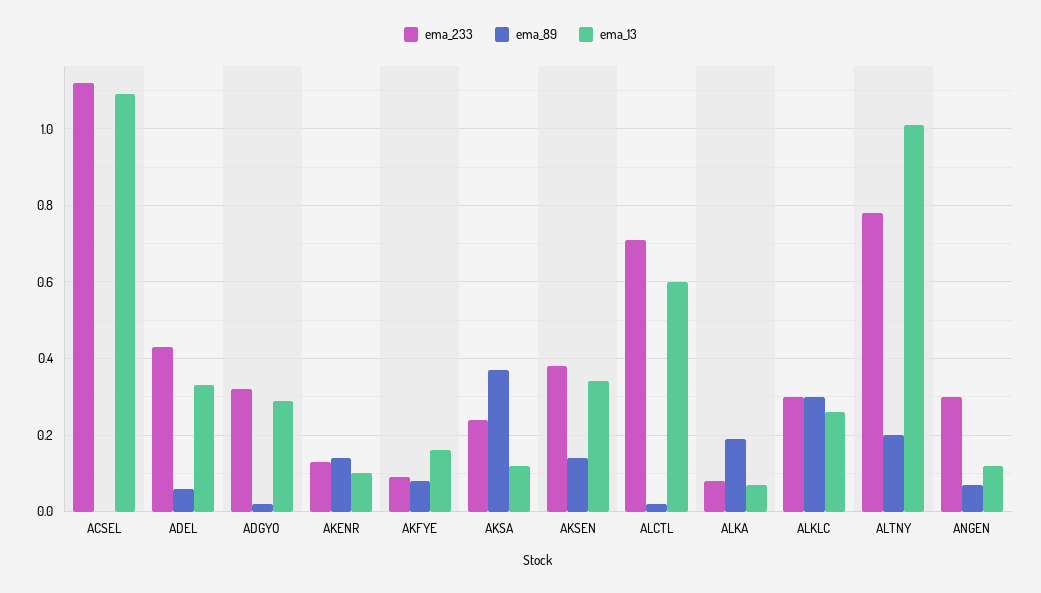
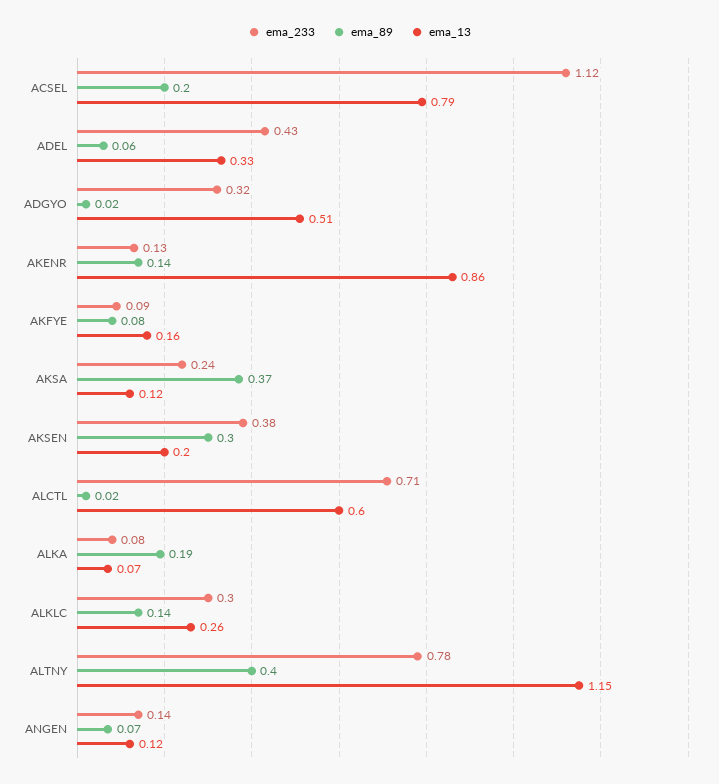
  {
    "ema_233": {
      "ACSEL": 1.12,
      "ADEL": 0.43,
      "ADGYO": 0.32,
      "AKENR": 0.13,
      "AKFYE": 0.09,
      "AKSA": 0.24,
      "AKSEN": 0.38,
      "ALCTL": 0.71,
      "ALKA": 0.08,
      "ALKLC": 0.3,
      "ALTNY": 0.78,
-     "ANGEN": 0.3
+     "ANGEN": 0.14
    },
    "ema_89": {
-     "ACSEL": 0,
+     "ACSEL": 0.2,
      "ADEL": 0.06,
      "ADGYO": 0.02,
      "AKENR": 0.14,
      "AKFYE": 0.08,
      "AKSA": 0.37,
-     "AKSEN": 0.15,
+     "AKSEN": 0.3,
      "ALCTL": 0.02,
      "ALKA": 0.19,
-     "ALKLC": 0.3,
+     "ALKLC": 0.14,
-     "ALTNY": 0.2,
+     "ALTNY": 0.4,
      "ANGEN": 0.07
    },
    "ema_13": {
-     "ACSEL": 1.1,
+     "ACSEL": 0.79,
      "ADEL": 0.33,
-     "ADGYO": 0.3,
+     "ADGYO": 0.51,
-     "AKENR": 0.1,
+     "AKENR": 0.86,
      "AKFYE": 0.16,
      "AKSA": 0.12,
-     "AKSEN": 0.35,
+     "AKSEN": 0.2,
      "ALCTL": 0.6,
      "ALKA": 0.07,
      "ALKLC": 0.26,
-     "ALTNY": 1,
+     "ALTNY": 1.15,
      "ANGEN": 0.12
    }
  }

